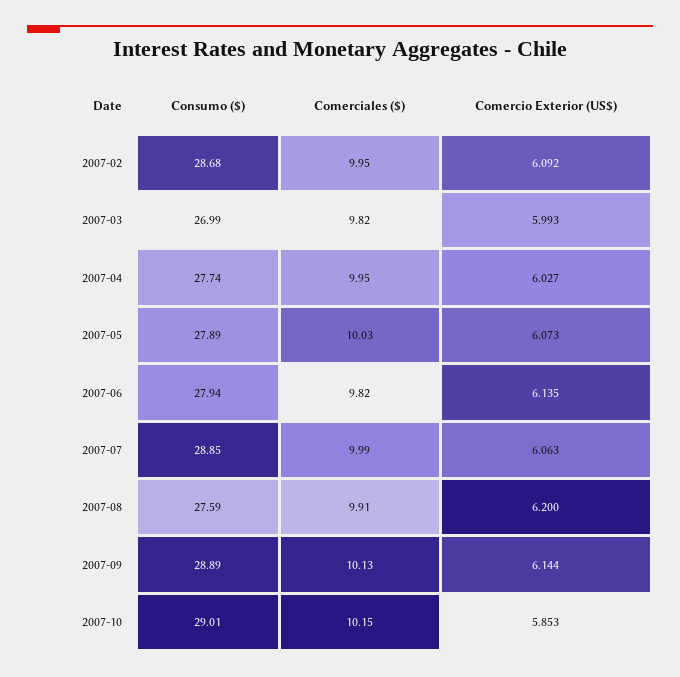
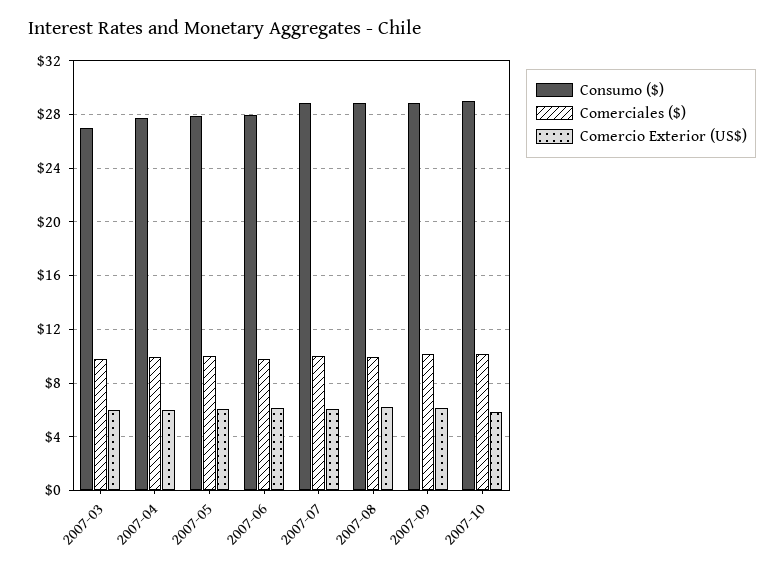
  {
    "Consumo ($)": {
-     "2007-02": 28.68,
      "2007-03": 26.99,
      "2007-04": 27.74,
      "2007-05": 27.89,
      "2007-06": 27.94,
      "2007-07": 28.85,
-     "2007-08": 27.59,
+     "2007-08": 29,
      "2007-09": 28.89,
      "2007-10": 29.01
    },
    "Comerciales ($)": {
-     "2007-02": 9.95,
      "2007-03": 9.82,
      "2007-04": 9.95,
      "2007-05": 10.03,
      "2007-06": 9.82,
      "2007-07": 9.99,
      "2007-08": 9.91,
      "2007-09": 10.13,
      "2007-10": 10.15
    },
    "Comercio Exterior (US$)": {
-     "2007-02": 6.092,
      "2007-03": 5.993,
      "2007-04": 6.027,
      "2007-05": 6.073,
      "2007-06": 6.135,
      "2007-07": 6.063,
      "2007-08": 6.2,
      "2007-09": 6.144,
      "2007-10": 5.853
    }
  }

